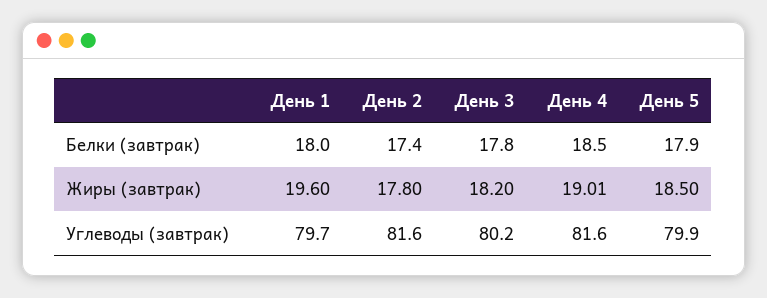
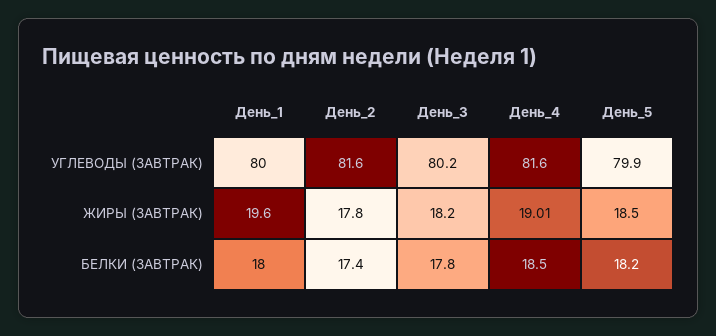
  {
    "День 1": {
      "Белки (завтрак)": 18,
      "Жиры (завтрак)": 19.6,
-     "Углеводы (завтрак)": 79.7
+     "Углеводы (завтрак)": 80
    },
    "День 2": {
      "Белки (завтрак)": 17.4,
      "Жиры (завтрак)": 17.8,
      "Углеводы (завтрак)": 81.6
    },
    "День 3": {
      "Белки (завтрак)": 17.8,
      "Жиры (завтрак)": 18.2,
      "Углеводы (завтрак)": 80.2
    },
    "День 4": {
      "Белки (завтрак)": 18.5,
      "Жиры (завтрак)": 19.01,
      "Углеводы (завтрак)": 81.6
    },
    "День 5": {
-     "Белки (завтрак)": 17.9,
+     "Белки (завтрак)": 18.2,
      "Жиры (завтрак)": 18.5,
      "Углеводы (завтрак)": 79.9
    }
  }

